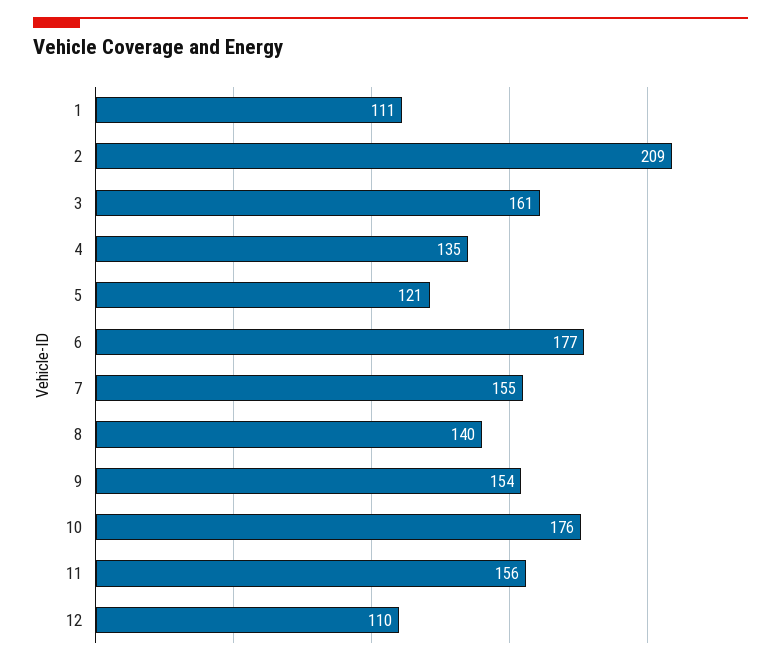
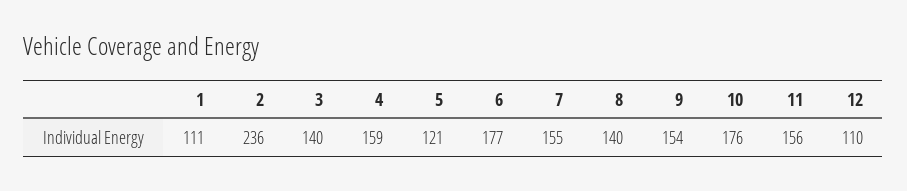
  {
    "1": 111,
-   "2": 209,
+   "2": 236,
-   "3": 161,
+   "3": 140,
-   "4": 135,
+   "4": 159,
    "5": 121,
    "6": 177,
    "7": 155,
    "8": 140,
    "9": 154,
    "10": 176,
    "11": 156,
    "12": 110
  }

